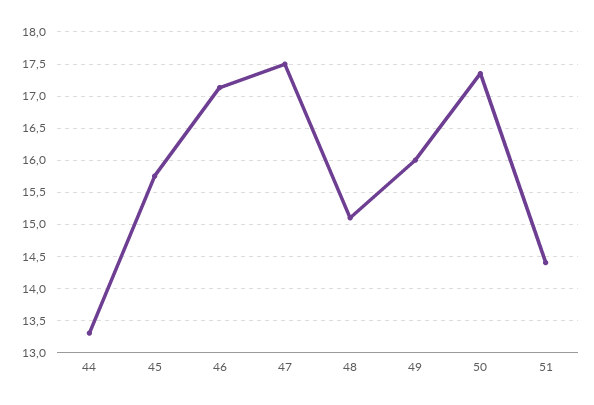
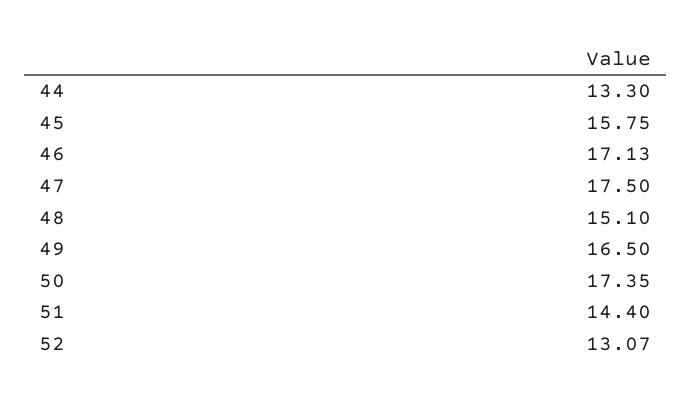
  {
    "44": 13.3,
    "45": 15.75,
    "46": 17.13,
    "47": 17.5,
    "48": 15.1,
-   "49": 16,
+   "49": 16.5,
    "50": 17.35,
-   "51": 14.4
+   "51": 14.4,
+   "52": 13.07
  }

